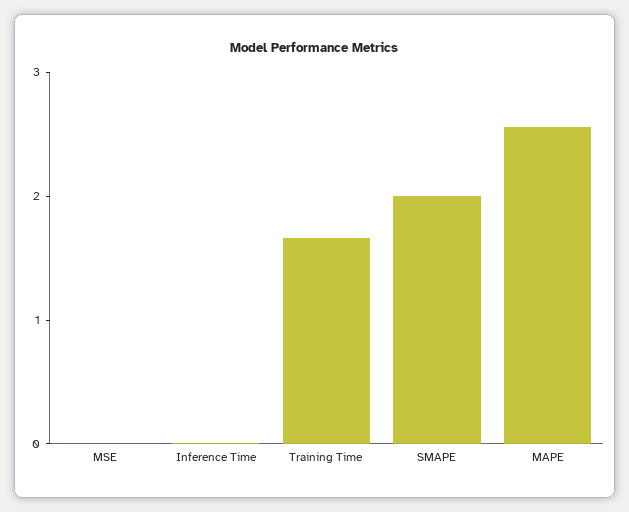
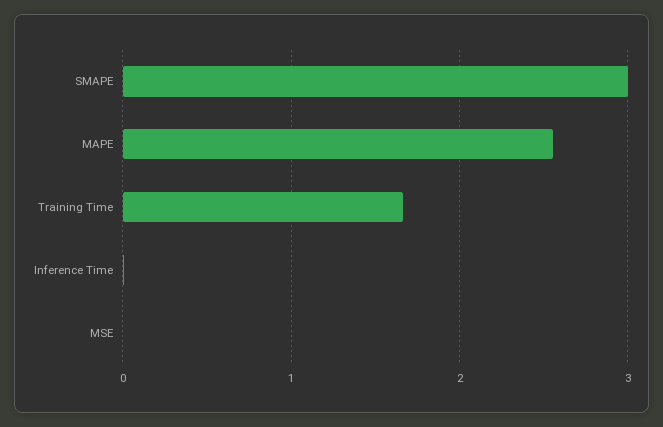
  {
    "MSE": 0,
    "Inference Time": 0,
    "Training Time": 1.7,
-   "SMAPE": 2,
+   "SMAPE": 3,
    "MAPE": 2.6
  }

